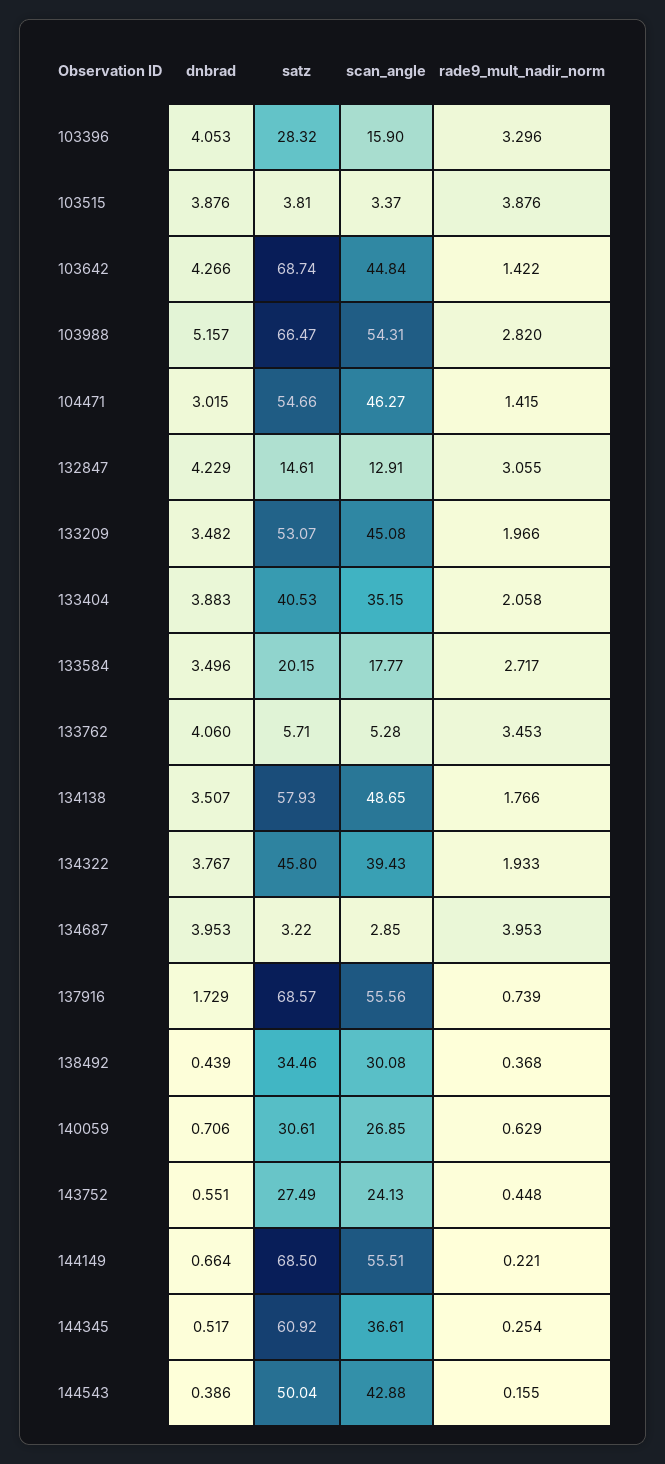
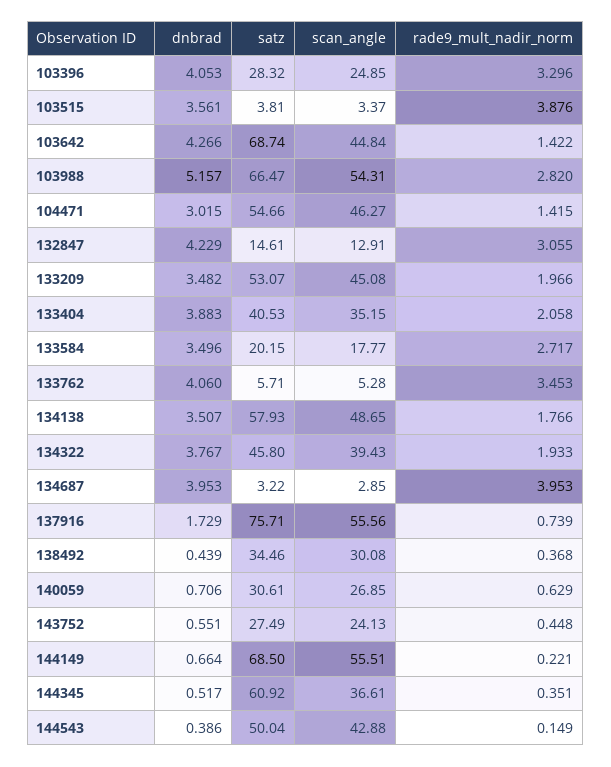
  {
    "dnbrad": {
      "103396": 4.053,
-     "103515": 3.876,
+     "103515": 3.561,
      "103642": 4.266,
      "103988": 5.157,
      "104471": 3.015,
      "132847": 4.229,
      "133209": 3.482,
      "133404": 3.883,
      "133584": 3.496,
      "133762": 4.06,
      "134138": 3.507,
      "134322": 3.767,
      "134687": 3.953,
      "137916": 1.729,
      "138492": 0.439,
      "140059": 0.706,
      "143752": 0.551,
      "144149": 0.664,
      "144345": 0.517,
      "144543": 0.386
    },
    "satz": {
      "103396": 28.32,
      "103515": 3.81,
      "103642": 68.74,
      "103988": 66.47,
      "104471": 54.66,
      "132847": 14.61,
      "133209": 53.07,
      "133404": 40.53,
      "133584": 20.15,
      "133762": 5.71,
      "134138": 57.93,
      "134322": 45.8,
      "134687": 3.22,
-     "137916": 68.57,
+     "137916": 75.71,
      "138492": 34.46,
      "140059": 30.61,
      "143752": 27.49,
      "144149": 68.5,
      "144345": 60.92,
      "144543": 50.04
    },
    "scan_angle": {
-     "103396": 15.9,
+     "103396": 24.85,
      "103515": 3.37,
      "103642": 44.84,
      "103988": 54.31,
      "104471": 46.27,
      "132847": 12.91,
      "133209": 45.08,
      "133404": 35.15,
      "133584": 17.77,
      "133762": 5.28,
      "134138": 48.65,
      "134322": 39.43,
      "134687": 2.85,
      "137916": 55.56,
      "138492": 30.08,
      "140059": 26.85,
      "143752": 24.13,
      "144149": 55.51,
      "144345": 36.61,
      "144543": 42.88
    },
    "rade9_mult_nadir_norm": {
      "103396": 3.296,
      "103515": 3.876,
      "103642": 1.422,
      "103988": 2.82,
      "104471": 1.415,
      "132847": 3.055,
      "133209": 1.966,
      "133404": 2.058,
      "133584": 2.717,
      "133762": 3.453,
      "134138": 1.766,
      "134322": 1.933,
      "134687": 3.953,
      "137916": 0.739,
      "138492": 0.368,
      "140059": 0.629,
      "143752": 0.448,
      "144149": 0.221,
-     "144345": 0.254,
+     "144345": 0.351,
-     "144543": 0.155
+     "144543": 0.149
    }
  }

